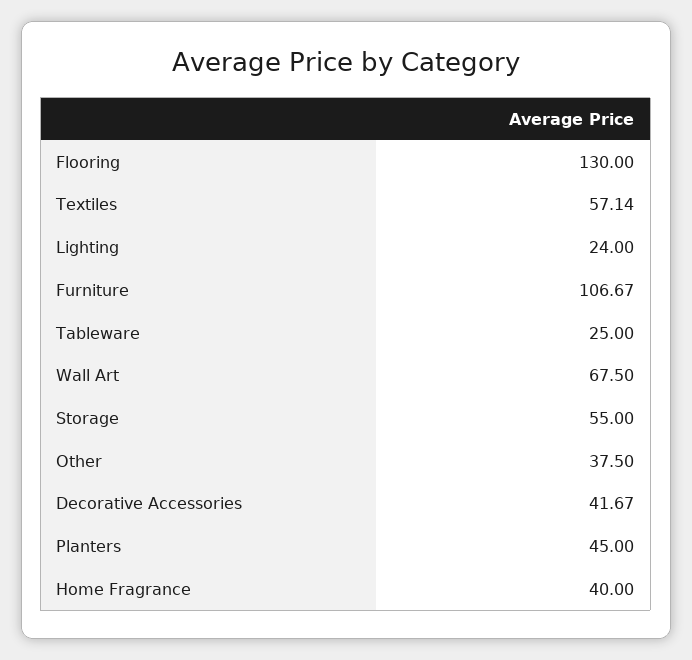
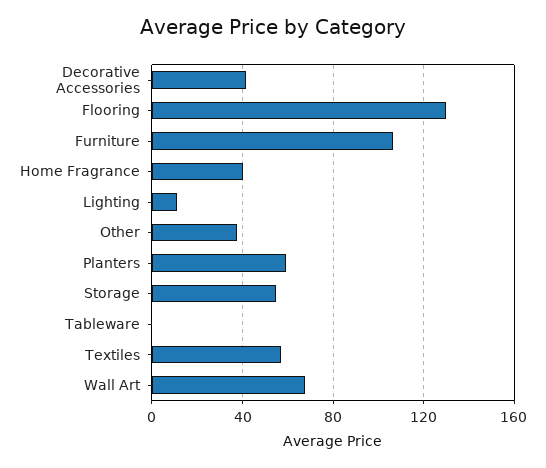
  {
    "Flooring": 130,
    "Textiles": 57.14,
-   "Lighting": 24,
+   "Lighting": 10,
    "Furniture": 106.67,
-   "Tableware": 25,
+   "Tableware": 0,
    "Wall Art": 67.5,
    "Storage": 55,
    "Other": 37.5,
    "Decorative Accessories": 41.67,
-   "Planters": 45,
+   "Planters": 60,
    "Home Fragrance": 40
  }

